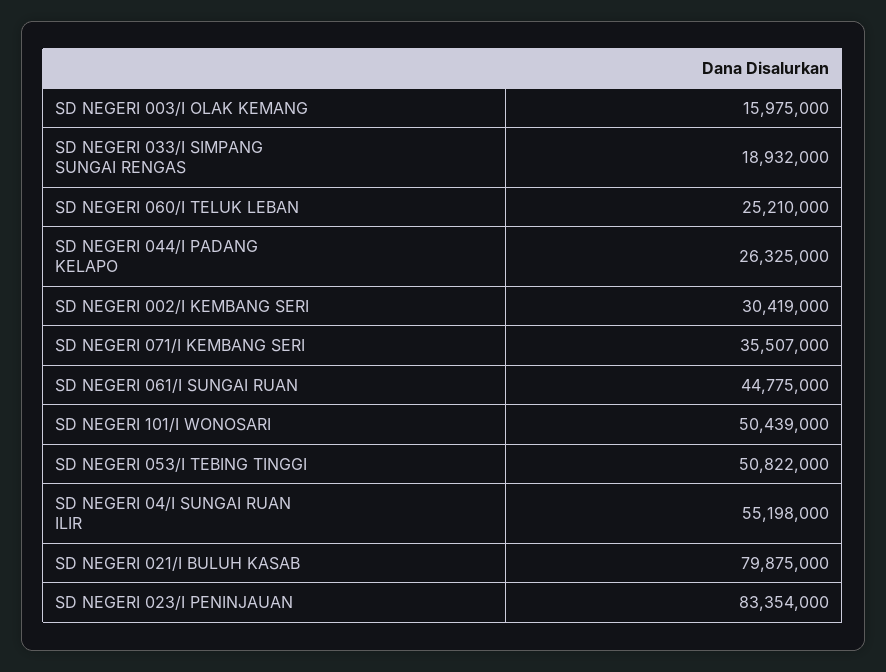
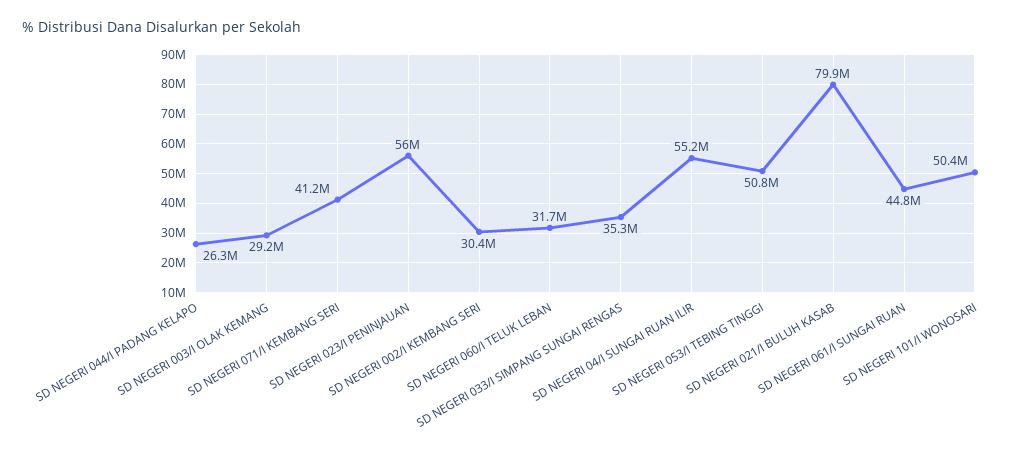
  {
-   "SD NEGERI 003/I OLAK KEMANG": 15975000,
+   "SD NEGERI 003/I OLAK KEMANG": 29200000,
-   "SD NEGERI 033/I SIMPANG SUNGAI RENGAS": 18932000,
+   "SD NEGERI 033/I SIMPANG SUNGAI RENGAS": 35300000,
-   "SD NEGERI 060/I TELUK LEBAN": 25210000,
+   "SD NEGERI 060/I TELUK LEBAN": 31700000,
    "SD NEGERI 044/I PADANG KELAPO": 26325000,
    "SD NEGERI 002/I KEMBANG SERI": 30419000,
-   "SD NEGERI 071/I KEMBANG SERI": 35507000,
+   "SD NEGERI 071/I KEMBANG SERI": 41200000,
    "SD NEGERI 061/I SUNGAI RUAN": 44775000,
    "SD NEGERI 101/I WONOSARI": 50439000,
    "SD NEGERI 053/I TEBING TINGGI": 50822000,
    "SD NEGERI 04/I SUNGAI RUAN ILIR": 55198000,
    "SD NEGERI 021/I BULUH KASAB": 79875000,
-   "SD NEGERI 023/I PENINJAUAN": 83354000
+   "SD NEGERI 023/I PENINJAUAN": 56000000
  }

